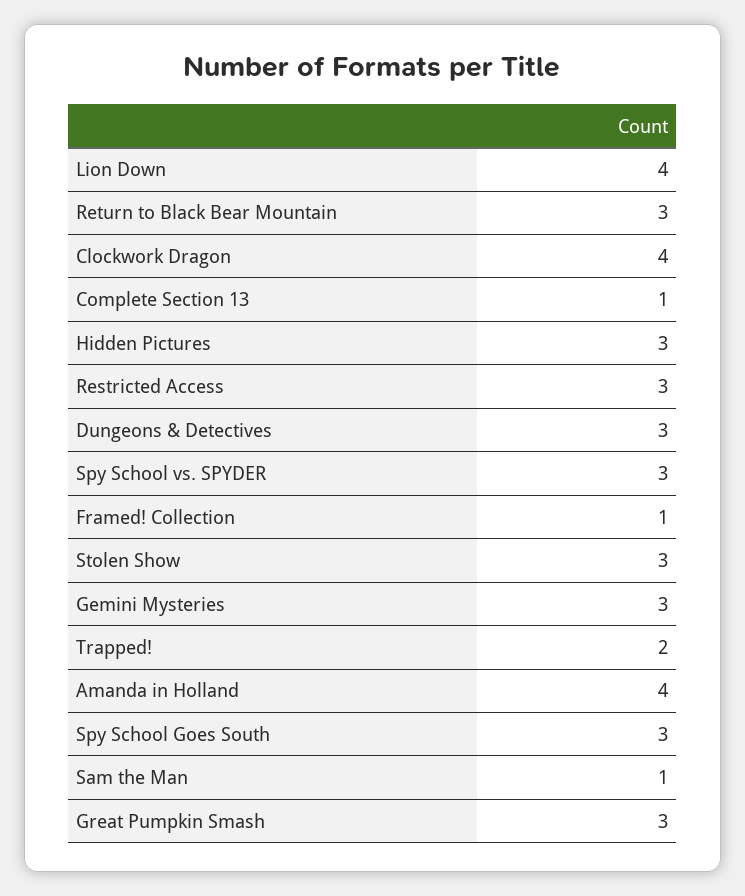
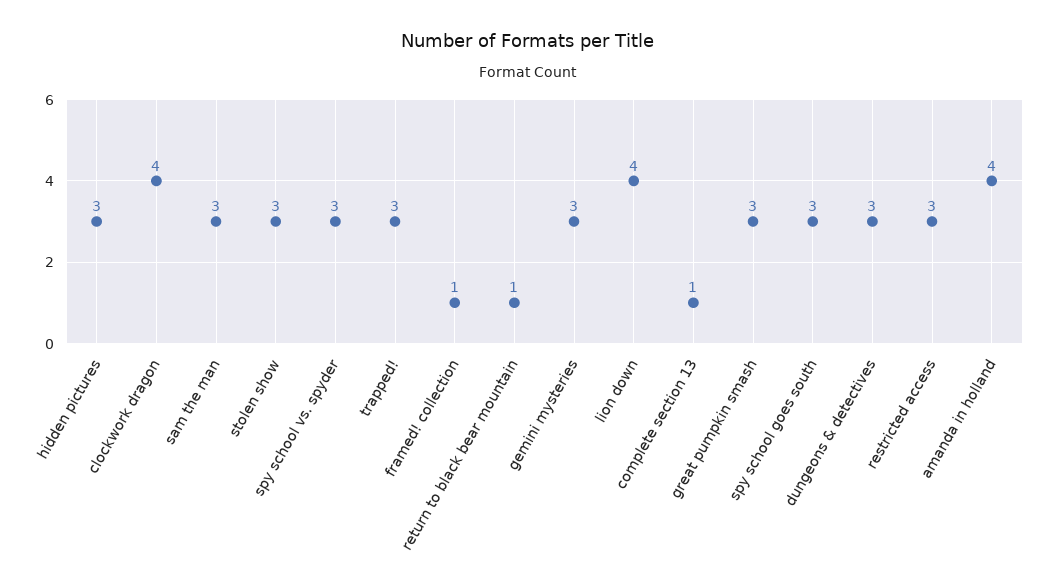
  {
    "Lion Down": 4,
-   "Return to Black Bear Mountain": 3,
+   "Return to Black Bear Mountain": 1,
    "Clockwork Dragon": 4,
    "Complete Section 13": 1,
    "Hidden Pictures": 3,
    "Restricted Access": 3,
    "Dungeons & Detectives": 3,
    "Spy School vs. SPYDER": 3,
    "Framed! Collection": 1,
    "Stolen Show": 3,
    "Gemini Mysteries": 3,
-   "Trapped!": 2,
+   "Trapped!": 3,
    "Amanda in Holland": 4,
    "Spy School Goes South": 3,
-   "Sam the Man": 1,
+   "Sam the Man": 3,
    "Great Pumpkin Smash": 3
  }

